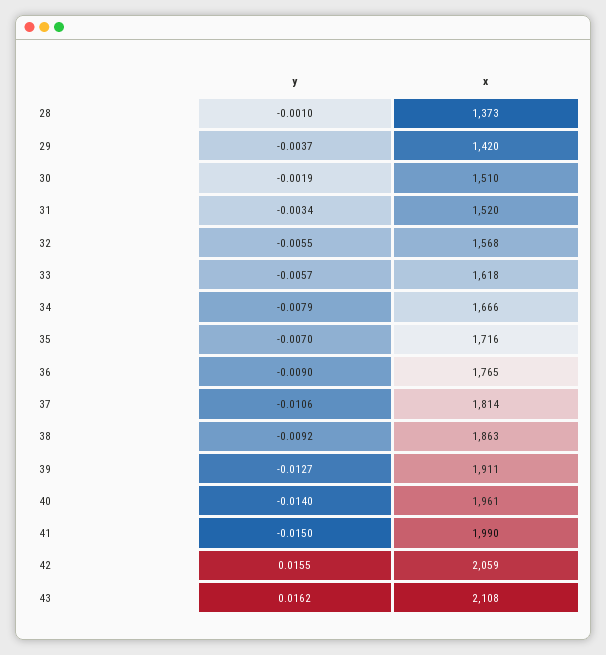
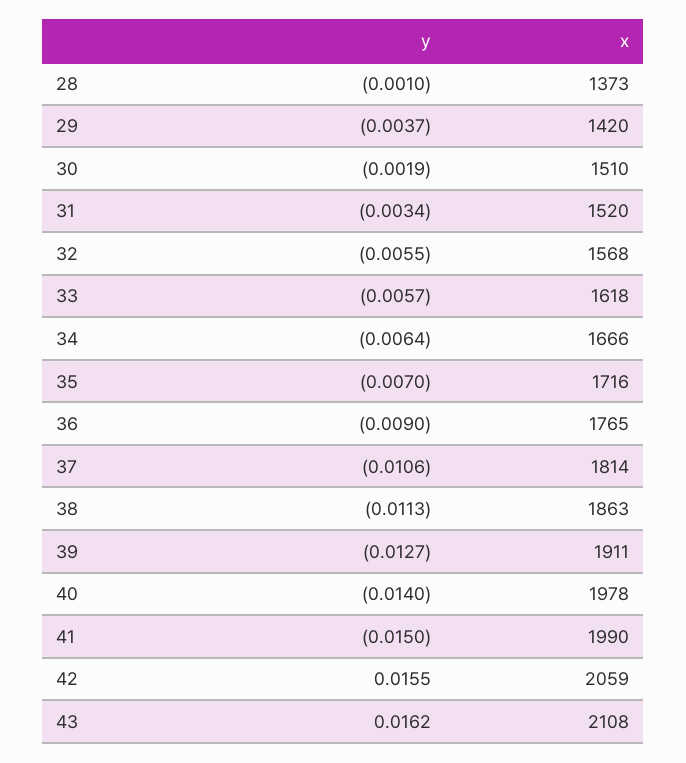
  {
    "y": {
      "28": -0.001,
      "29": -0.0037,
      "30": -0.0019,
      "31": -0.0034,
      "32": -0.0055,
      "33": -0.0057,
-     "34": -0.0079,
+     "34": -0.0064,
      "35": -0.007,
      "36": -0.009,
      "37": -0.0106,
-     "38": -0.0092,
+     "38": -0.0113,
      "39": -0.0127,
      "40": -0.014,
      "41": -0.015,
      "42": 0.0155,
      "43": 0.0162
    },
    "x": {
      "28": 1373,
      "29": 1420,
      "30": 1510,
      "31": 1520,
      "32": 1568,
      "33": 1618,
      "34": 1666,
      "35": 1716,
      "36": 1765,
      "37": 1814,
      "38": 1863,
      "39": 1911,
-     "40": 1961,
+     "40": 1978,
      "41": 1990,
      "42": 2059,
      "43": 2108
    }
  }

